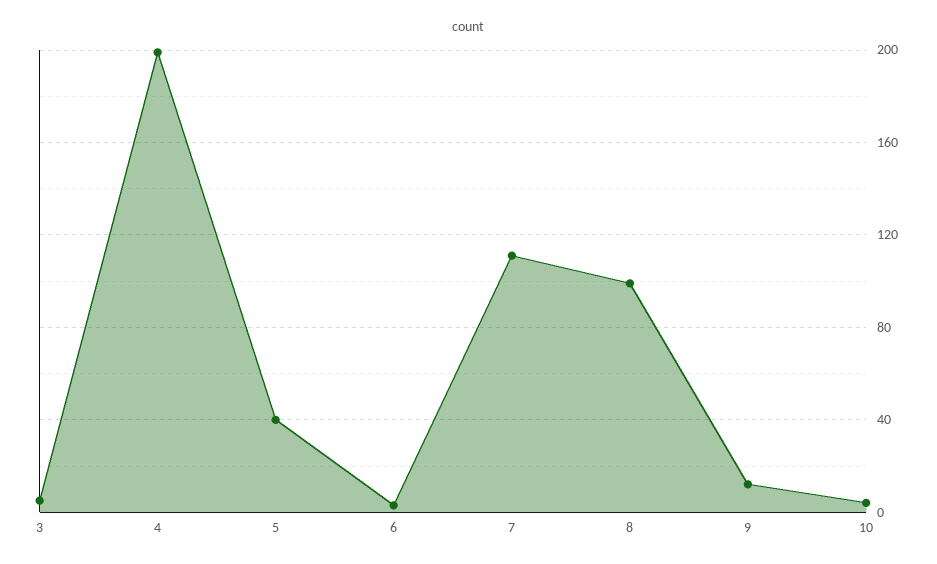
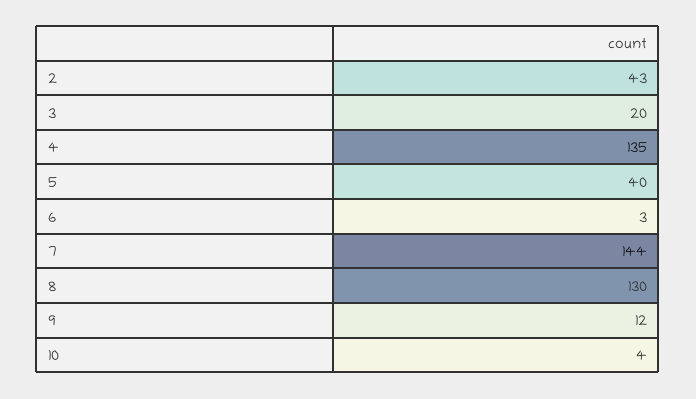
  {
-   "3": 5,
+   "3": 20,
-   "4": 200,
+   "4": 135,
    "5": 40,
    "6": 3,
-   "7": 110,
+   "7": 144,
-   "8": 100,
+   "8": 130,
    "9": 12,
-   "10": 4
+   "10": 4,
+   "2": 43
  }

